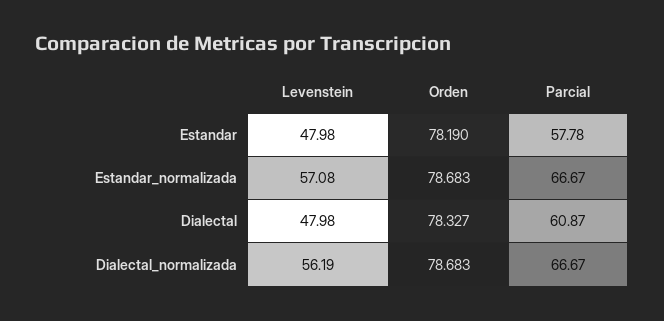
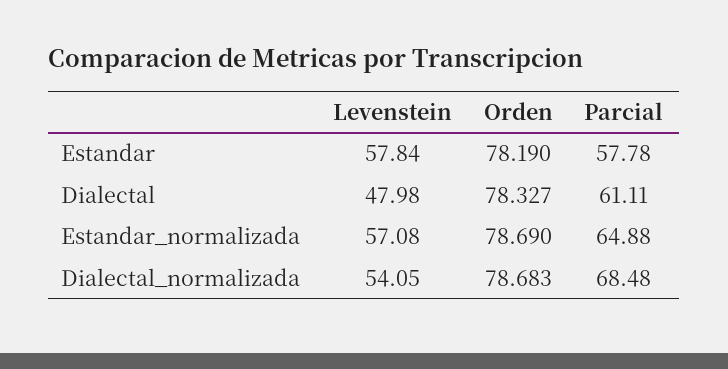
  {
    "Levenstein": {
-     "Estandar": 47.98,
+     "Estandar": 57.84,
      "Estandar_normalizada": 57.08,
      "Dialectal": 47.98,
-     "Dialectal_normalizada": 56.19
+     "Dialectal_normalizada": 54.05
    },
    "Orden": {
      "Estandar": 78.19,
-     "Estandar_normalizada": 78.683,
+     "Estandar_normalizada": 78.69,
      "Dialectal": 78.327,
      "Dialectal_normalizada": 78.683
    },
    "Parcial": {
      "Estandar": 57.78,
-     "Estandar_normalizada": 66.67,
+     "Estandar_normalizada": 64.88,
-     "Dialectal": 60.87,
+     "Dialectal": 61.11,
-     "Dialectal_normalizada": 66.67
+     "Dialectal_normalizada": 68.48
    }
  }

